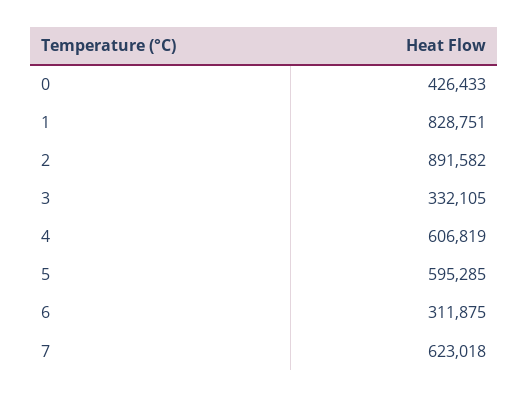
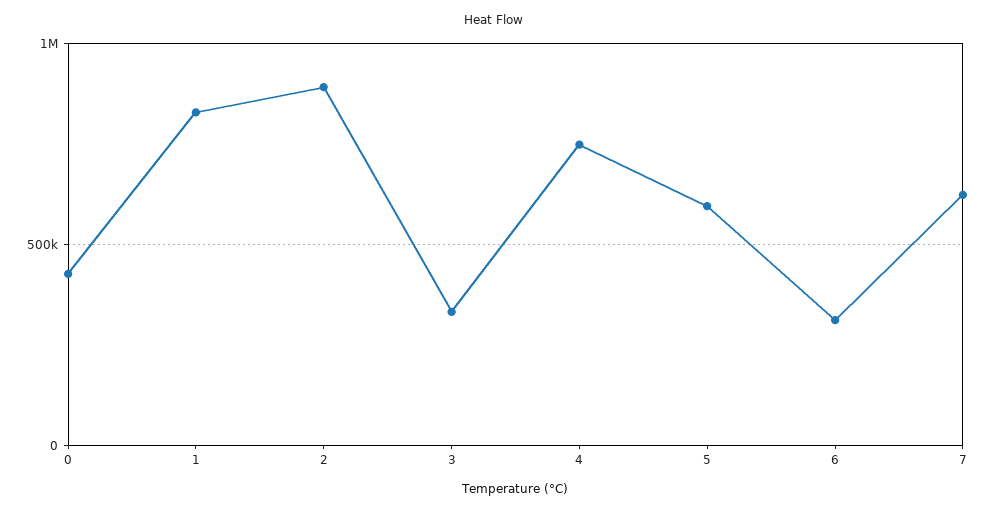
  {
    "0": 426433,
    "1": 828751,
    "2": 891582,
    "3": 332105,
-   "4": 606819,
+   "4": 750000,
    "5": 595285,
    "6": 311875,
    "7": 623018
  }

